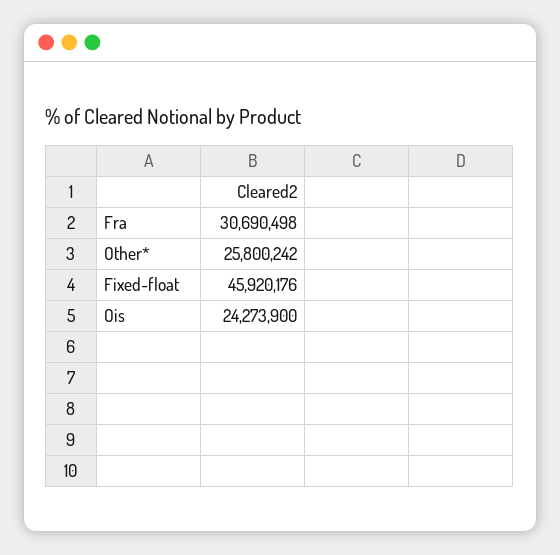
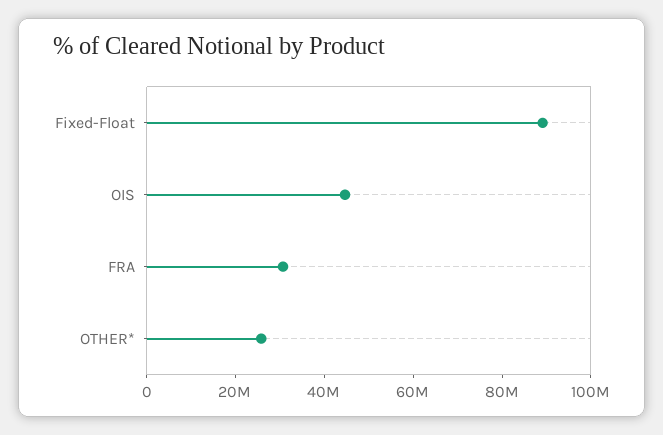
  {
    "Fra": 30690498,
    "Other*": 25800242,
-   "Fixed-float": 45920176,
+   "Fixed-float": 90000000,
-   "Ois": 24273900
+   "Ois": 45000000
  }

